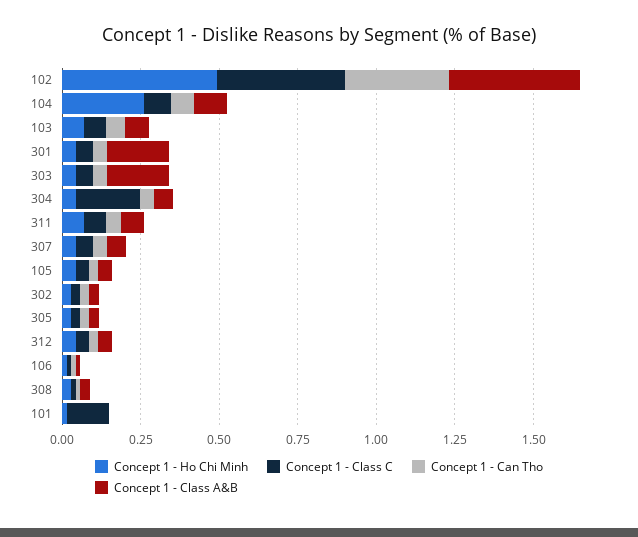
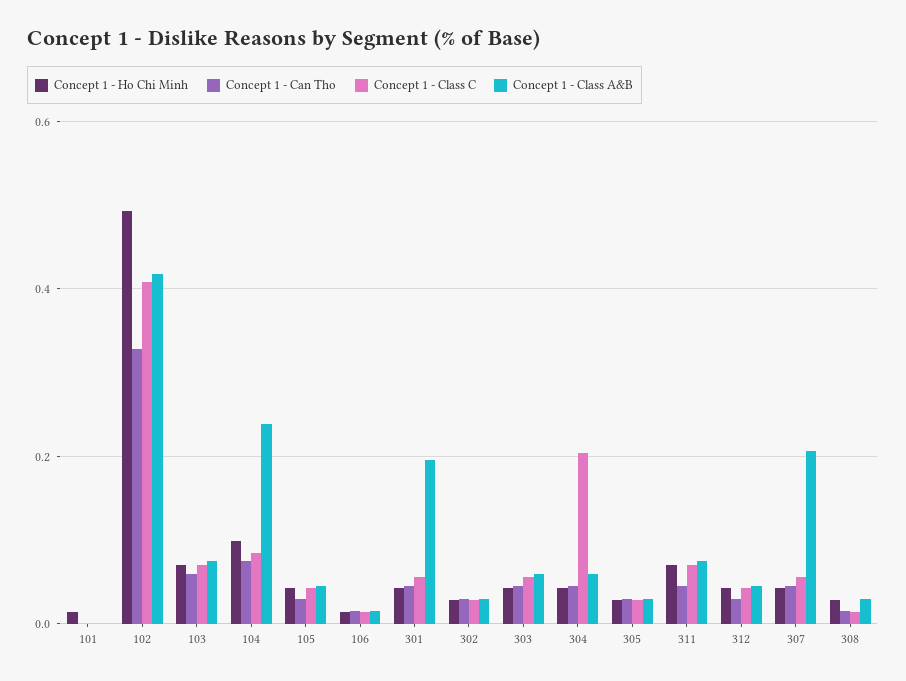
  {
    "Concept 1 - Ho Chi Minh": {
      "102": 0.5,
-     "104": 0.25,
+     "104": 0.1,
      "103": 0.08,
      "301": 0.04,
      "303": 0.04,
      "304": 0.04,
      "311": 0.08,
      "307": 0.04,
      "105": 0.04,
      "302": 0.02,
      "305": 0.02,
      "312": 0.04,
      "106": 0.02,
      "308": 0.02,
      "101": 0.02
    },
    "Concept 1 - Class C": {
      "102": 0.4,
      "104": 0.08,
      "103": 0.08,
      "301": 0.06,
      "303": 0.06,
      "304": 0.2,
      "311": 0.08,
      "307": 0.06,
      "105": 0.04,
      "302": 0.02,
      "305": 0.02,
      "312": 0.04,
      "106": 0.02,
      "308": 0.02,
-     "101": 0.15
+     "101": 0
    },
    "Concept 1 - Can Tho": {
      "102": 0.32,
      "104": 0.08,
      "103": 0.06,
      "301": 0.04,
      "303": 0.04,
      "304": 0.04,
      "311": 0.04,
      "307": 0.04,
      "105": 0.02,
      "302": 0.02,
      "305": 0.02,
      "312": 0.02,
      "106": 0.02,
      "308": 0.02,
      "101": 0
    },
    "Concept 1 - Class A&B": {
      "102": 0.42,
-     "104": 0.1,
+     "104": 0.24,
      "103": 0.08,
      "301": 0.2,
-     "303": 0.2,
+     "303": 0.06,
      "304": 0.06,
      "311": 0.08,
-     "307": 0.05,
+     "307": 0.2,
      "105": 0.04,
      "302": 0.02,
      "305": 0.02,
      "312": 0.04,
      "106": 0.02,
      "308": 0.02,
      "101": 0
    }
  }

